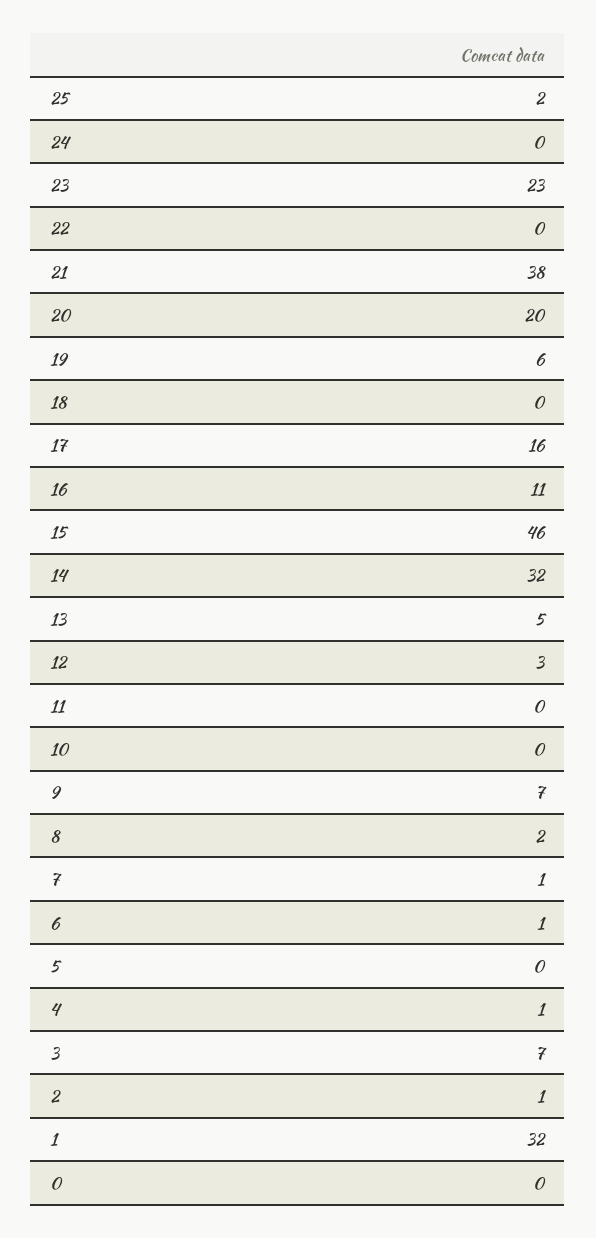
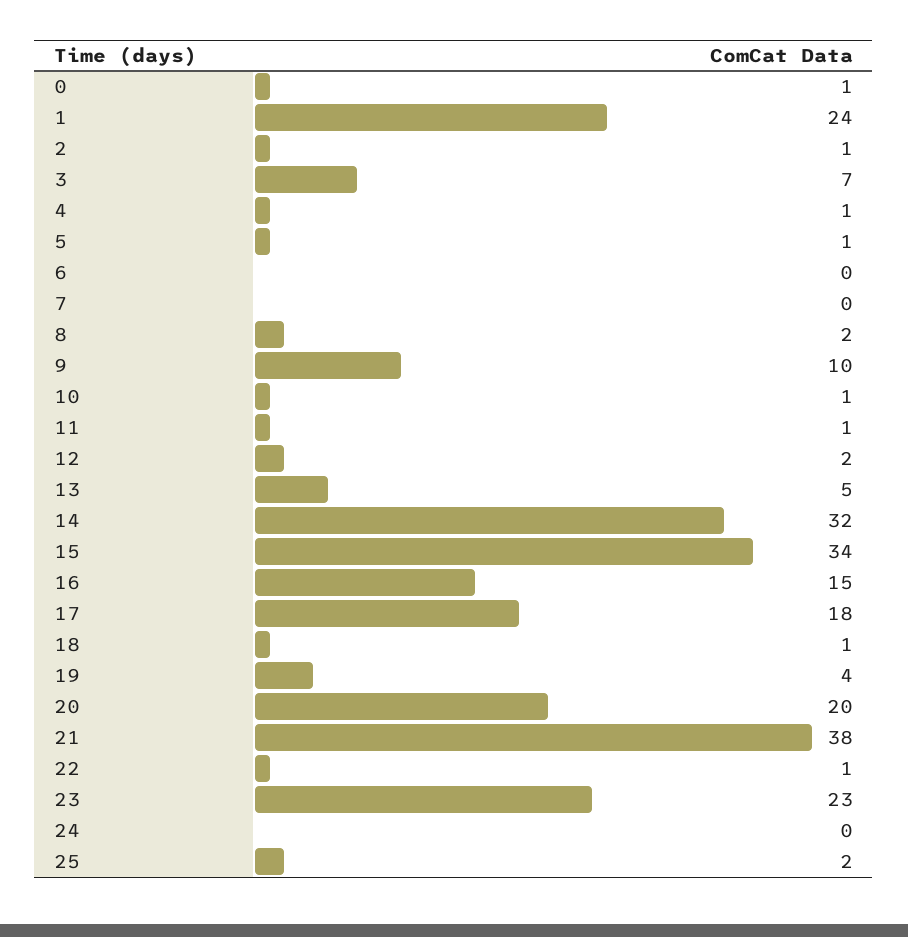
  {
    "25": 2,
    "24": 0,
    "23": 23,
-   "22": 0,
+   "22": 1,
    "21": 38,
    "20": 20,
-   "19": 6,
+   "19": 4,
-   "18": 0,
+   "18": 1,
-   "17": 16,
+   "17": 18,
-   "16": 11,
+   "16": 15,
-   "15": 46,
+   "15": 34,
    "14": 32,
    "13": 5,
-   "12": 3,
+   "12": 2,
-   "11": 0,
+   "11": 1,
-   "10": 0,
+   "10": 1,
-   "9": 7,
+   "9": 10,
    "8": 2,
-   "7": 1,
+   "7": 0,
-   "6": 1,
+   "6": 0,
-   "5": 0,
+   "5": 1,
    "4": 1,
    "3": 7,
    "2": 1,
-   "1": 32,
+   "1": 24,
-   "0": 0
+   "0": 1
  }

